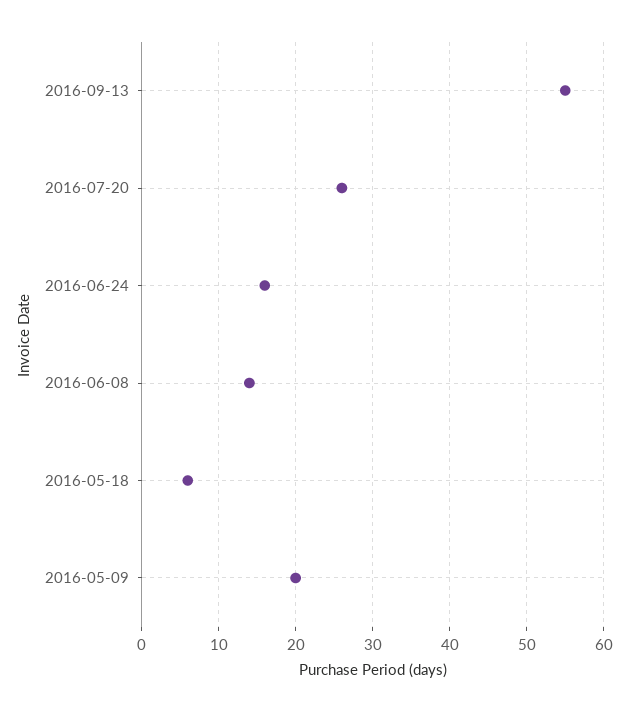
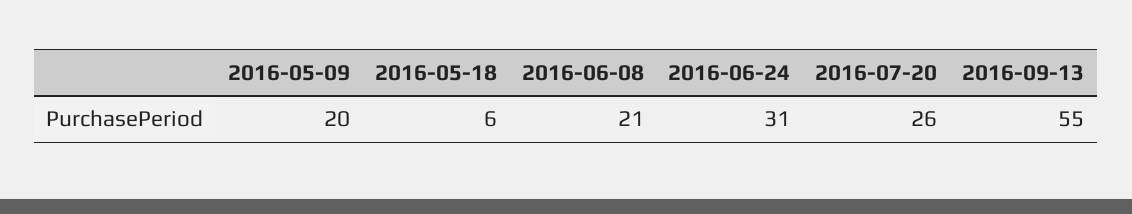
  {
    "2016-09-13": 55,
    "2016-07-20": 26,
-   "2016-06-24": 16,
+   "2016-06-24": 31,
-   "2016-06-08": 14,
+   "2016-06-08": 21,
    "2016-05-18": 6,
    "2016-05-09": 20
  }

